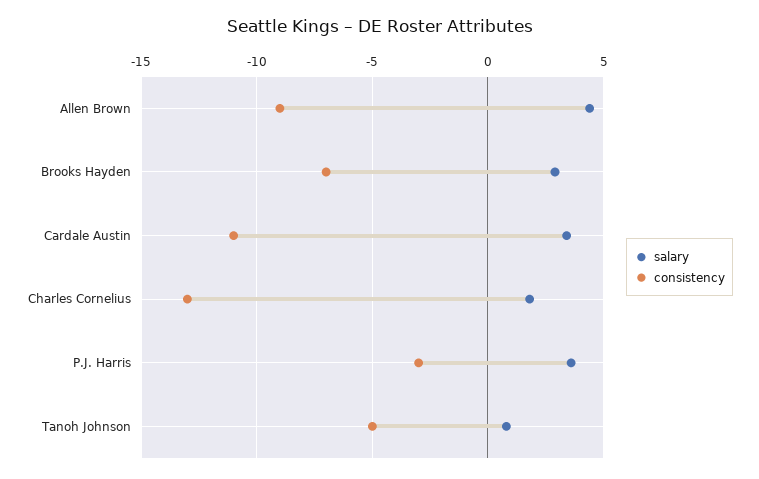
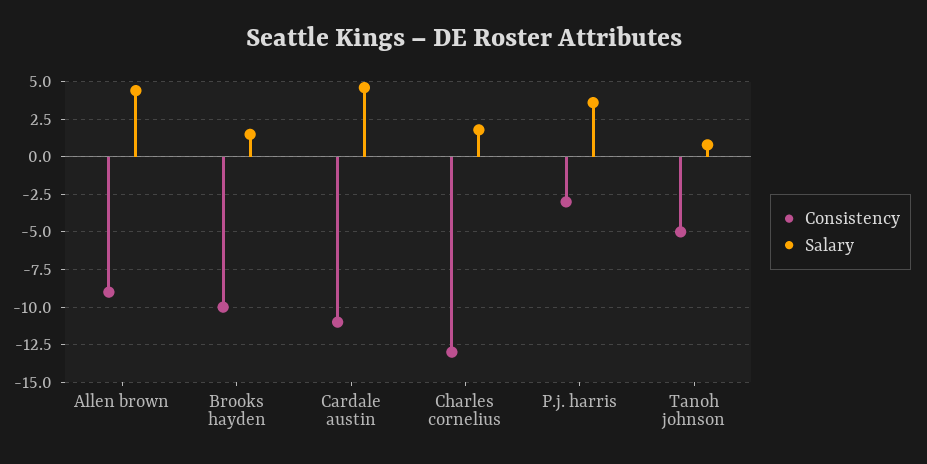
  {
    "salary": {
      "Allen Brown": 4.5,
-     "Brooks Hayden": 3,
+     "Brooks Hayden": 1.5,
-     "Cardale Austin": 3.5,
+     "Cardale Austin": 4.5,
      "Charles Cornelius": 2,
      "P.J. Harris": 3.5,
      "Tanoh Johnson": 1
    },
    "consistency": {
      "Allen Brown": -9,
-     "Brooks Hayden": -7,
+     "Brooks Hayden": -10,
      "Cardale Austin": -11,
      "Charles Cornelius": -13,
      "P.J. Harris": -3,
      "Tanoh Johnson": -5
    }
  }

